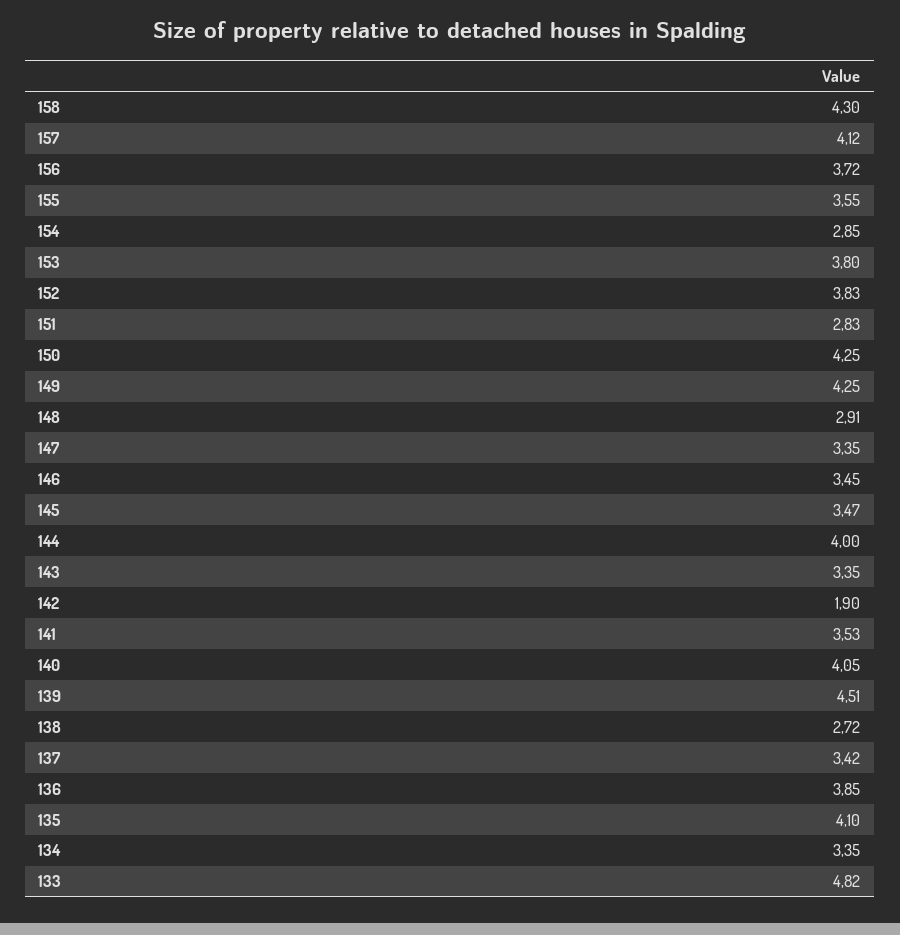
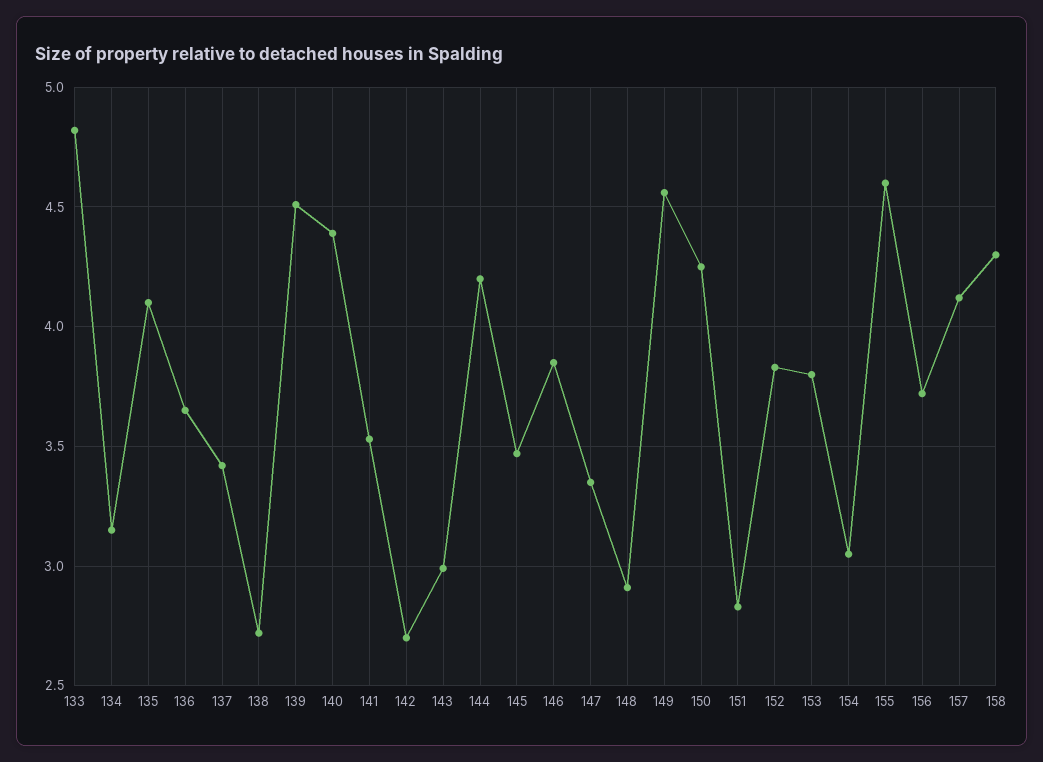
  {
    "158": 4.3,
    "157": 4.12,
    "156": 3.72,
-   "155": 3.55,
+   "155": 4.6,
-   "154": 2.85,
+   "154": 3.05,
    "153": 3.8,
    "152": 3.83,
    "151": 2.83,
    "150": 4.25,
-   "149": 4.25,
+   "149": 4.55,
    "148": 2.91,
    "147": 3.35,
-   "146": 3.45,
+   "146": 3.85,
    "145": 3.47,
-   "144": 4,
+   "144": 4.2,
-   "143": 3.35,
+   "143": 3,
-   "142": 1.9,
+   "142": 2.7,
    "141": 3.53,
-   "140": 4.05,
+   "140": 4.4,
    "139": 4.51,
    "138": 2.72,
    "137": 3.42,
-   "136": 3.85,
+   "136": 3.65,
    "135": 4.1,
-   "134": 3.35,
+   "134": 3.15,
    "133": 4.82
  }

